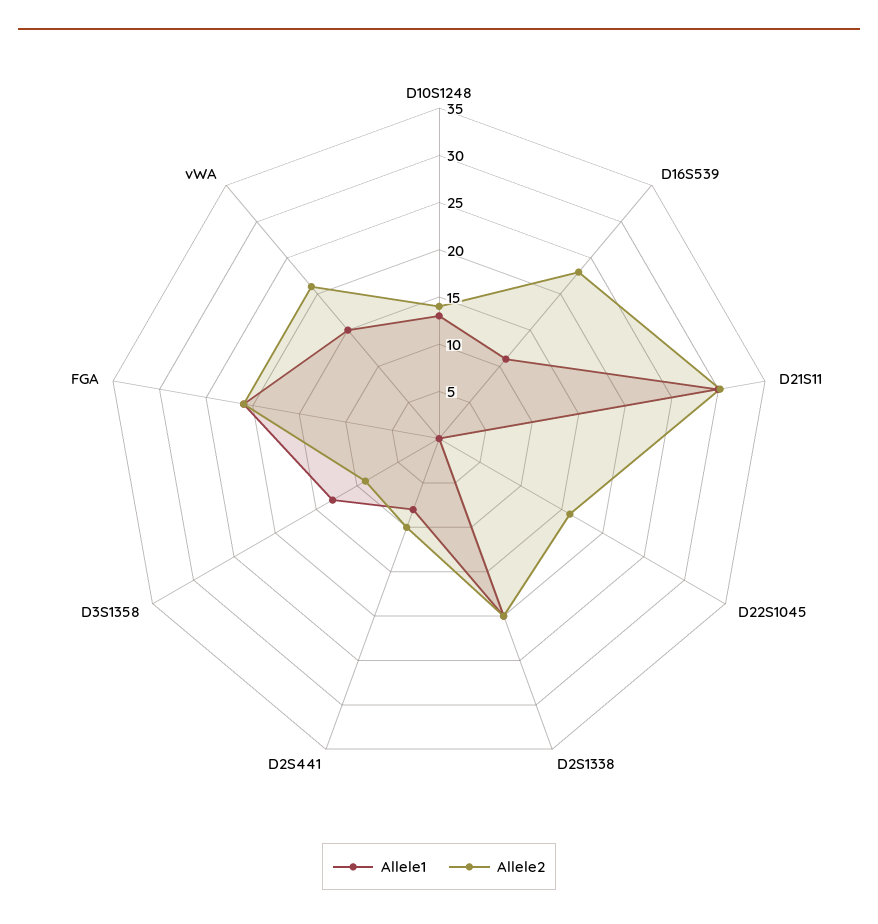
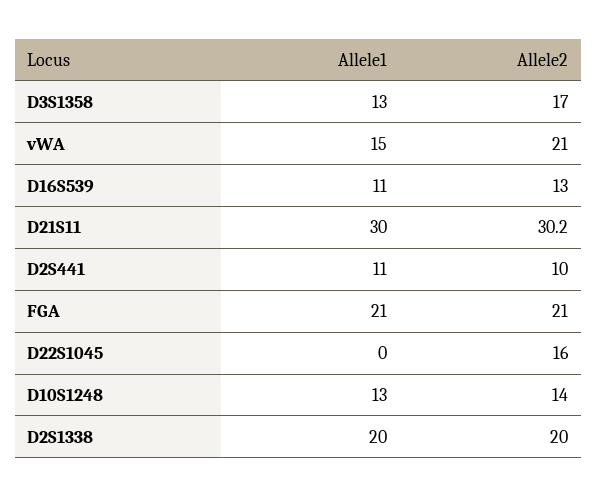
  {
    "Allele1": {
      "D10S1248": 13,
      "D16S539": 11,
      "D21S11": 30,
      "D22S1045": 0,
      "D2S1338": 20,
-     "D2S441": 8,
+     "D2S441": 11,
      "D3S1358": 13,
      "FGA": 21,
      "vWA": 15
    },
    "Allele2": {
      "D10S1248": 14,
-     "D16S539": 23,
+     "D16S539": 13,
      "D21S11": 30.2,
      "D22S1045": 16,
      "D2S1338": 20,
      "D2S441": 10,
-     "D3S1358": 9,
+     "D3S1358": 17,
      "FGA": 21,
      "vWA": 21
    }
  }

